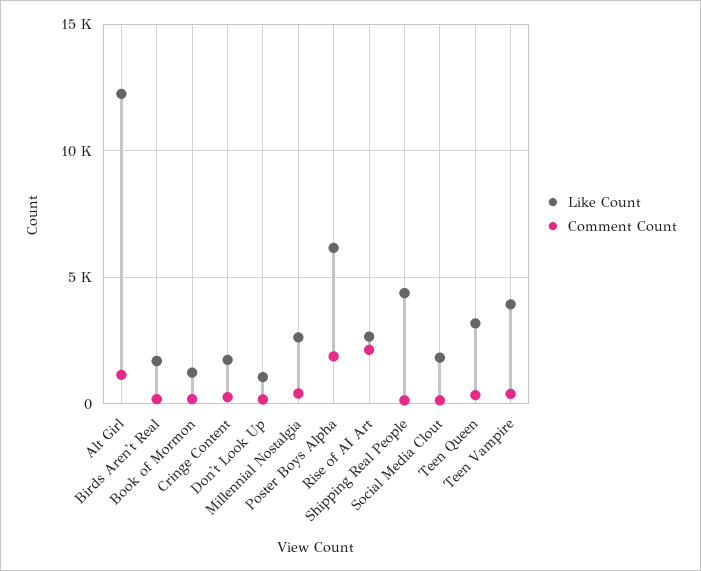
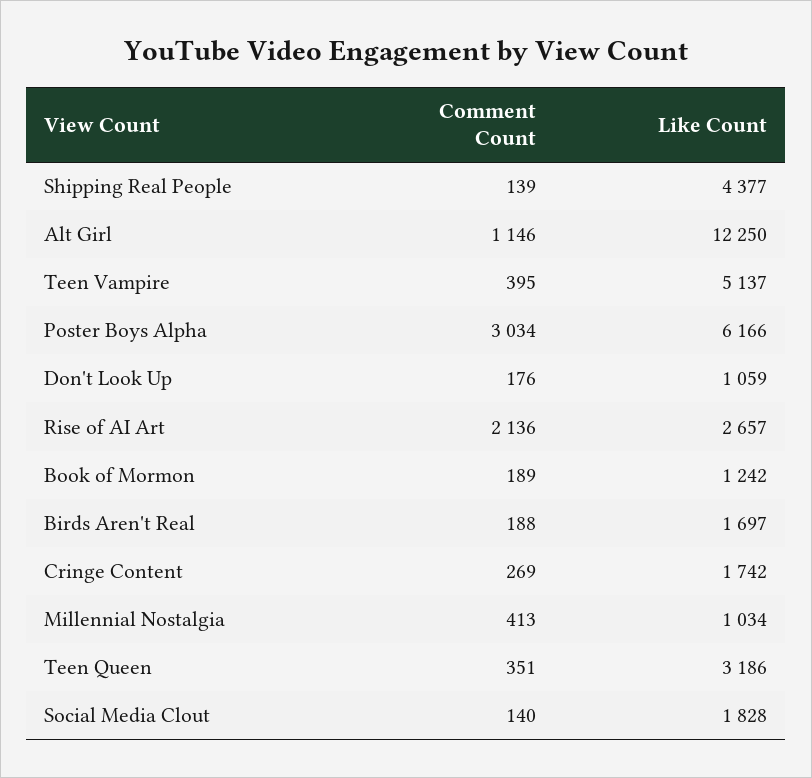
  {
    "Like Count": {
      "Alt Girl": 12250,
      "Birds Aren't Real": 1697,
      "Book of Mormon": 1242,
      "Cringe Content": 1742,
      "Don't Look Up": 1059,
-     "Millennial Nostalgia": 2500,
+     "Millennial Nostalgia": 1034,
      "Poster Boys Alpha": 6166,
      "Rise of AI Art": 2657,
      "Shipping Real People": 4377,
      "Social Media Clout": 1828,
      "Teen Queen": 3186,
-     "Teen Vampire": 4000
+     "Teen Vampire": 5137
    },
    "Comment Count": {
      "Alt Girl": 1146,
      "Birds Aren't Real": 188,
      "Book of Mormon": 189,
      "Cringe Content": 269,
      "Don't Look Up": 176,
      "Millennial Nostalgia": 413,
-     "Poster Boys Alpha": 2000,
+     "Poster Boys Alpha": 3034,
      "Rise of AI Art": 2136,
      "Shipping Real People": 139,
      "Social Media Clout": 140,
      "Teen Queen": 351,
      "Teen Vampire": 395
    }
  }

